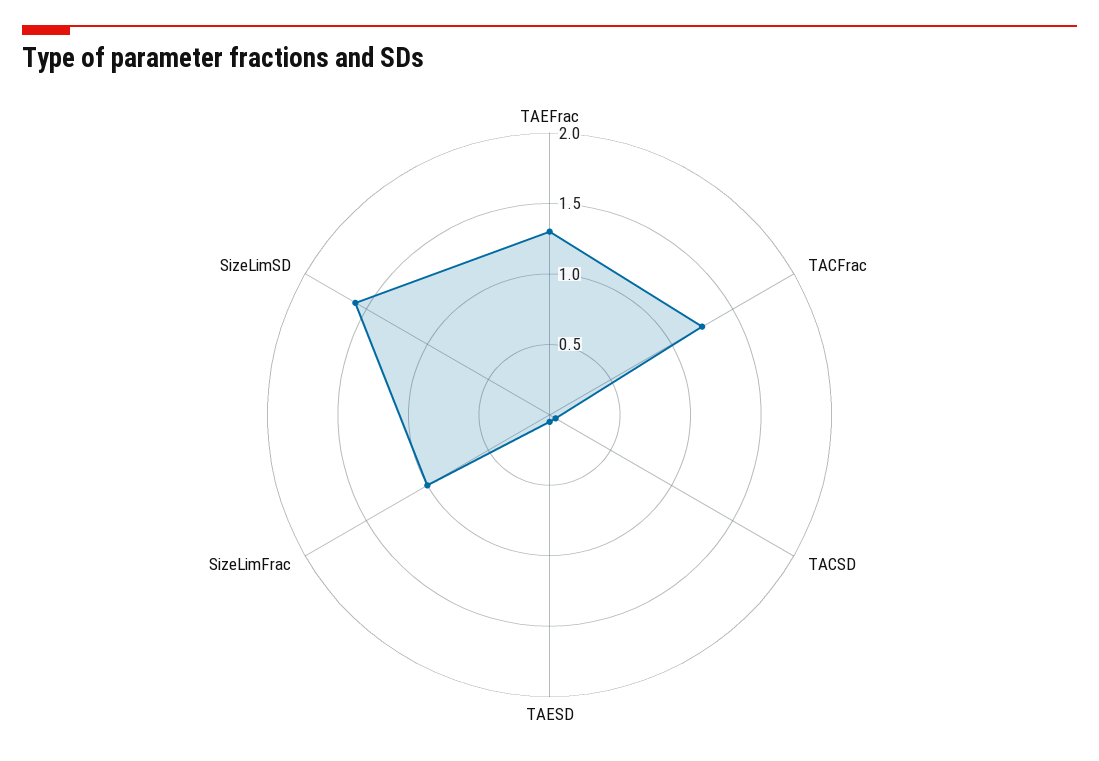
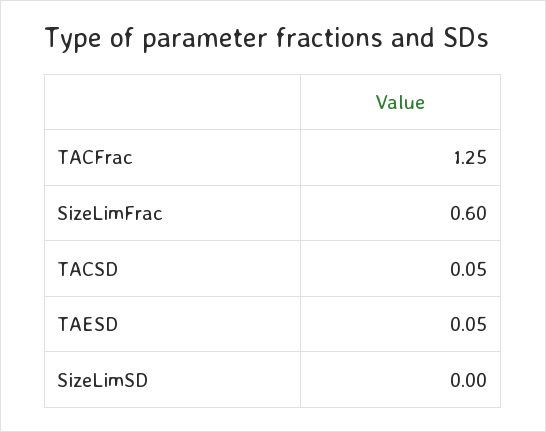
  {
-   "TAEFrac": 1.3,
    "TACFrac": 1.25,
    "TACSD": 0.05,
    "TAESD": 0.05,
-   "SizeLimFrac": 1,
+   "SizeLimFrac": 0.6,
-   "SizeLimSD": 1.6
+   "SizeLimSD": 0
  }

